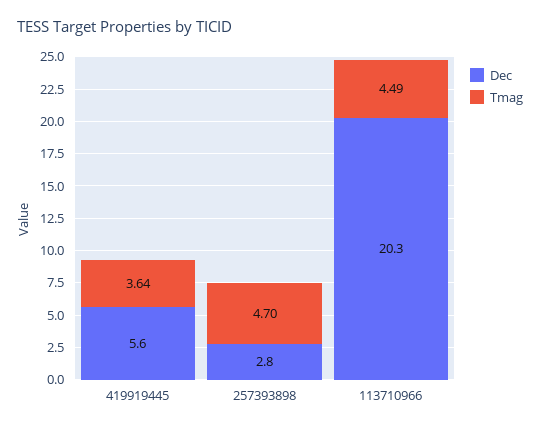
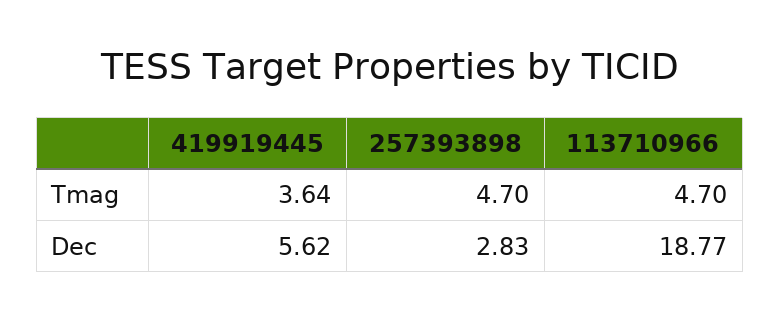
  {
    "Dec": {
      "419919445": 5.62,
      "257393898": 2.83,
-     "113710966": 20.3
+     "113710966": 18.77
    },
    "Tmag": {
      "419919445": 3.64,
      "257393898": 4.7,
-     "113710966": 4.49
+     "113710966": 4.7
    }
  }

